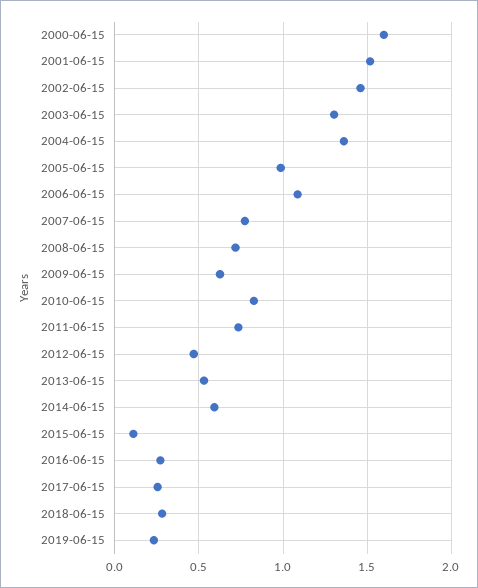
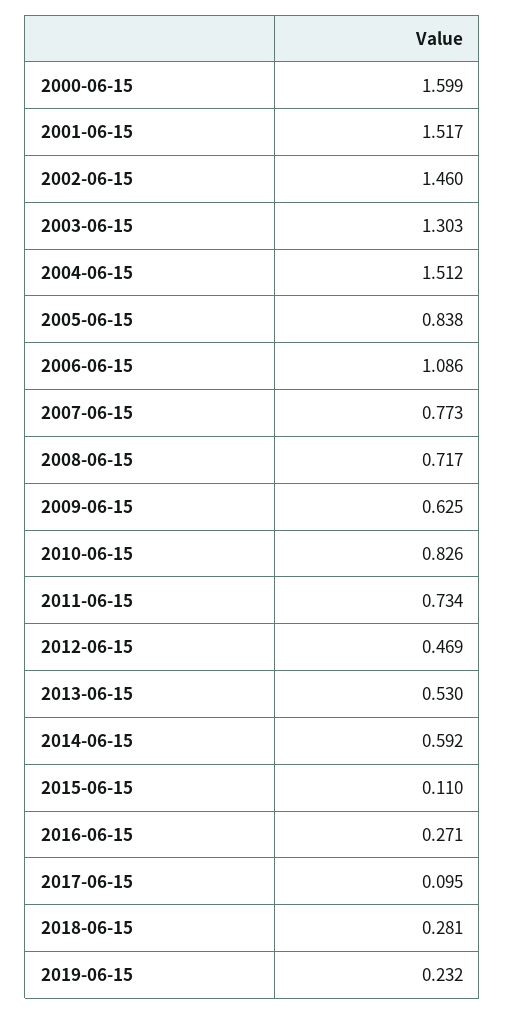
  {
    "2000-06-15": 1.599,
    "2001-06-15": 1.517,
    "2002-06-15": 1.46,
    "2003-06-15": 1.303,
-   "2004-06-15": 1.35,
+   "2004-06-15": 1.512,
-   "2005-06-15": 1,
+   "2005-06-15": 0.838,
    "2006-06-15": 1.086,
    "2007-06-15": 0.773,
    "2008-06-15": 0.717,
    "2009-06-15": 0.625,
    "2010-06-15": 0.826,
    "2011-06-15": 0.734,
    "2012-06-15": 0.469,
    "2013-06-15": 0.53,
    "2014-06-15": 0.592,
    "2015-06-15": 0.11,
    "2016-06-15": 0.271,
-   "2017-06-15": 0.25,
+   "2017-06-15": 0.095,
    "2018-06-15": 0.281,
    "2019-06-15": 0.232
  }

